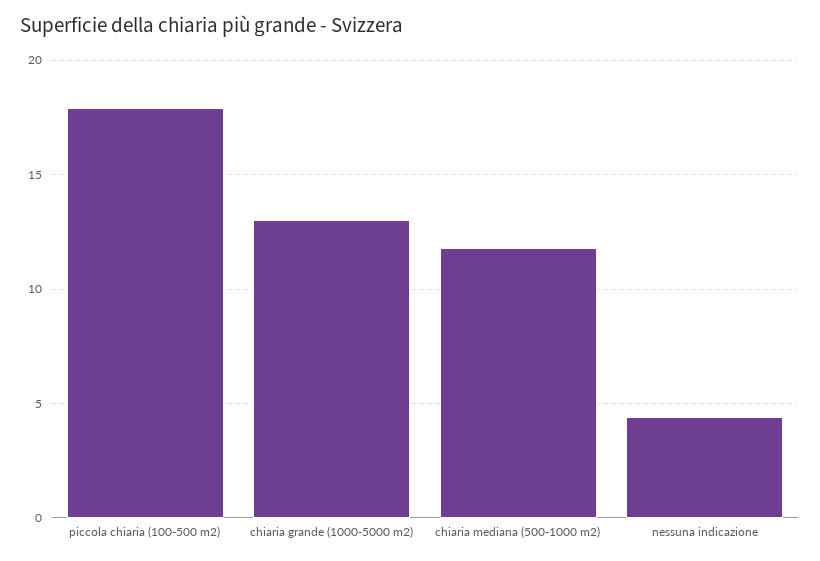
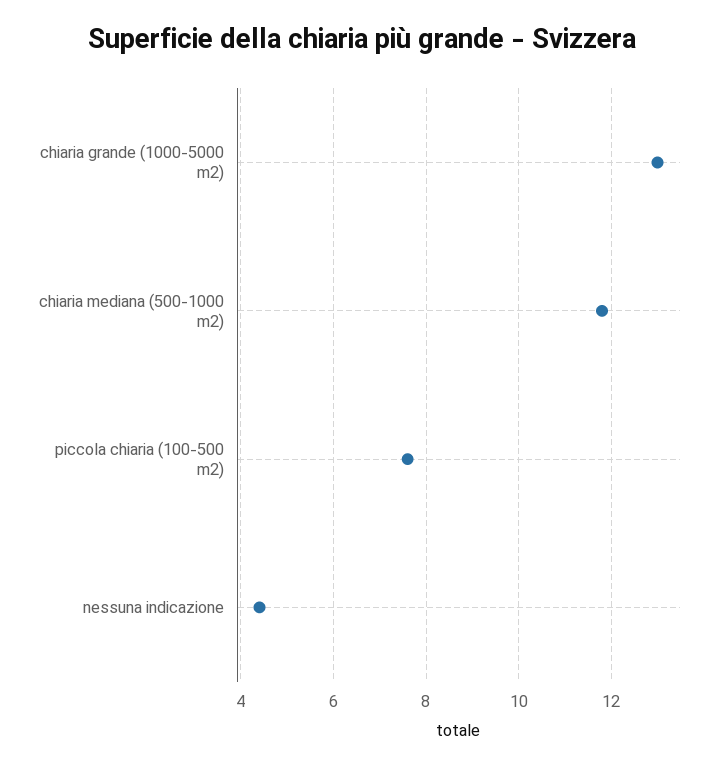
  {
-   "piccola chiaria (100-500 m2)": 18,
+   "piccola chiaria (100-500 m2)": 7.5,
    "chiaria grande (1000-5000 m2)": 13,
    "chiaria mediana (500-1000 m2)": 12,
    "nessuna indicazione": 4.5
  }

